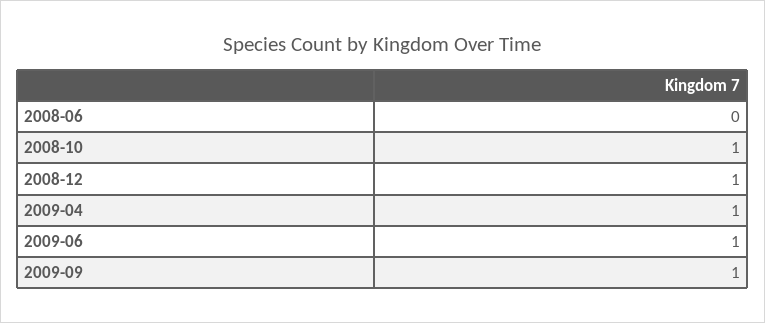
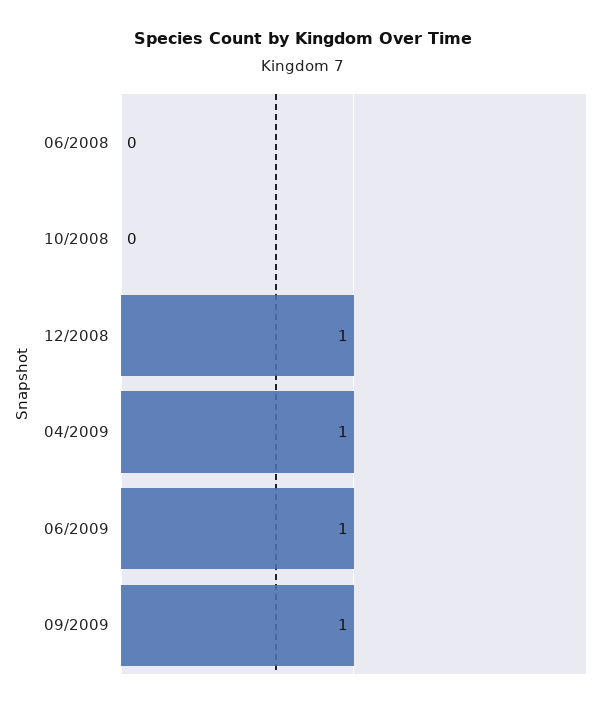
  {
    "2008-06": 0,
-   "2008-10": 1,
+   "2008-10": 0,
    "2008-12": 1,
    "2009-04": 1,
    "2009-06": 1,
    "2009-09": 1
  }

